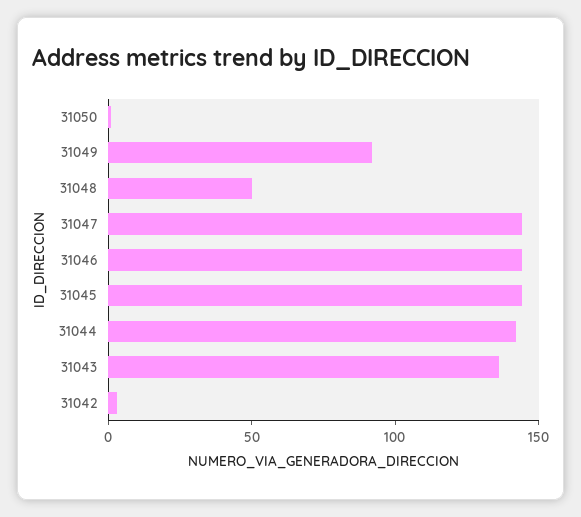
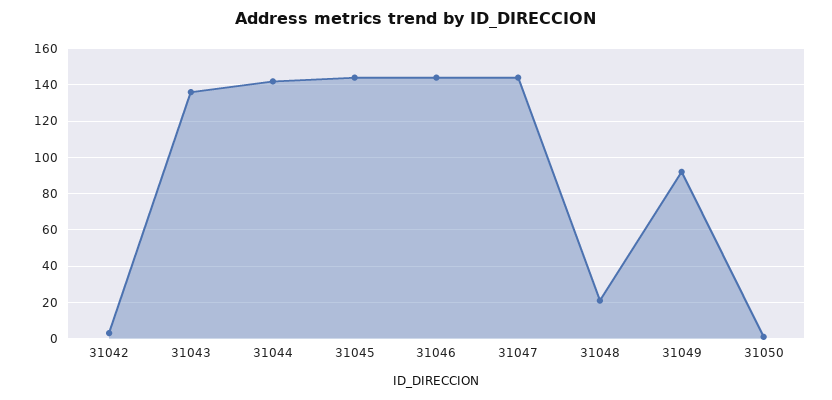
  {
    "31050": 0,
    "31049": 90,
-   "31048": 50,
+   "31048": 20,
    "31047": 145,
    "31046": 145,
    "31045": 145,
    "31044": 140,
    "31043": 135,
    "31042": 5
  }

